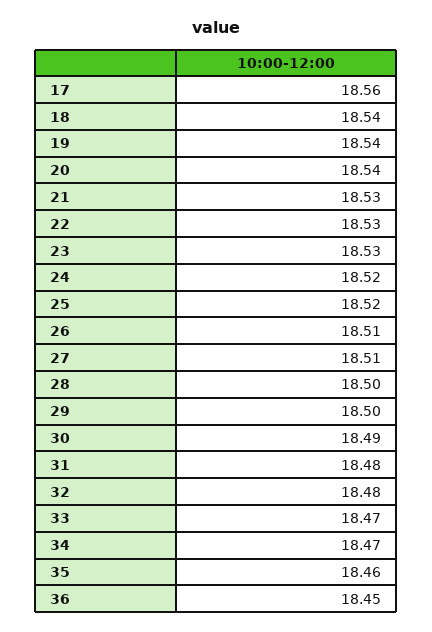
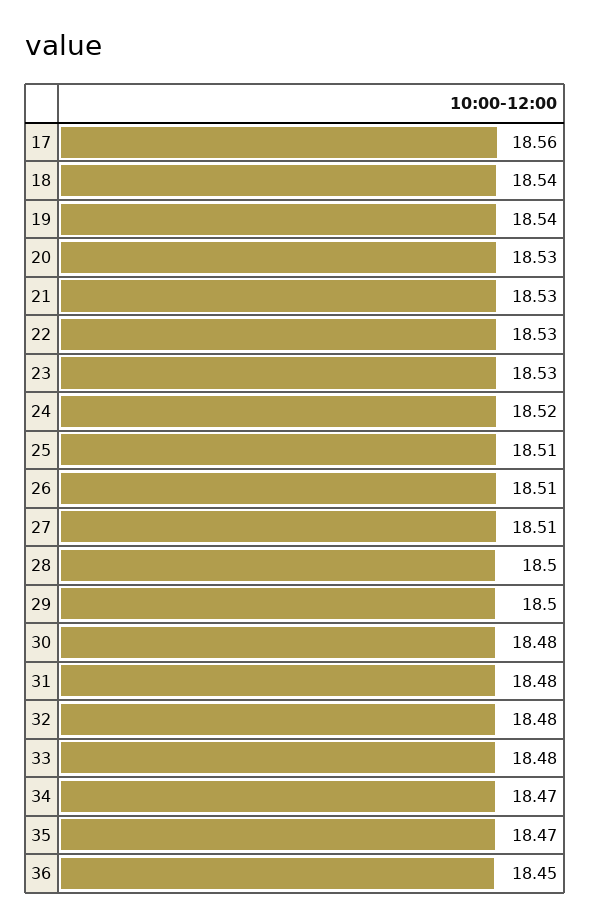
  {
    "17": 18.56,
    "18": 18.54,
    "19": 18.54,
-   "20": 18.54,
+   "20": 18.53,
    "21": 18.53,
    "22": 18.53,
    "23": 18.53,
    "24": 18.52,
-   "25": 18.52,
+   "25": 18.51,
    "26": 18.51,
    "27": 18.51,
    "28": 18.5,
    "29": 18.5,
-   "30": 18.49,
+   "30": 18.48,
    "31": 18.48,
    "32": 18.48,
-   "33": 18.47,
+   "33": 18.48,
    "34": 18.47,
-   "35": 18.46,
+   "35": 18.47,
    "36": 18.45
  }

